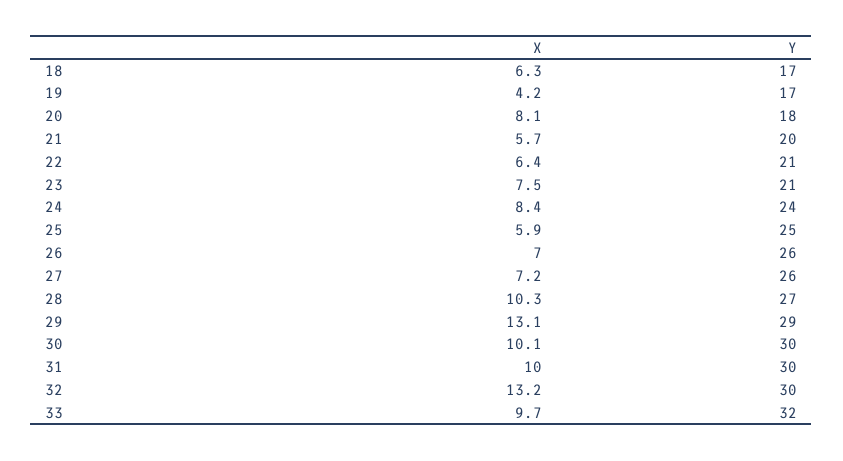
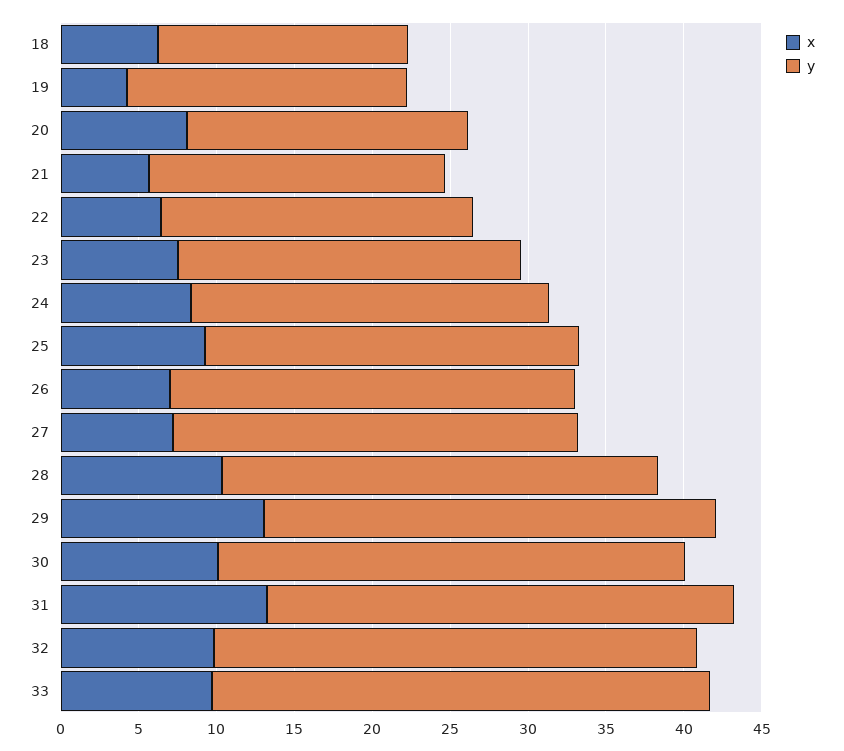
  {
    "X": {
      "18": 6.3,
      "19": 4.2,
      "20": 8.1,
      "21": 5.7,
      "22": 6.4,
      "23": 7.5,
      "24": 8.4,
-     "25": 5.9,
+     "25": 9,
      "26": 7,
      "27": 7.2,
      "28": 10.3,
      "29": 13.1,
      "30": 10.1,
-     "31": 10,
+     "31": 13,
-     "32": 13.2,
+     "32": 10,
      "33": 9.7
    },
    "Y": {
-     "18": 17,
+     "18": 16,
-     "19": 17,
+     "19": 18,
      "20": 18,
-     "21": 20,
+     "21": 19,
-     "22": 21,
+     "22": 20,
-     "23": 21,
+     "23": 22,
-     "24": 24,
+     "24": 23,
-     "25": 25,
+     "25": 24,
      "26": 26,
      "27": 26,
-     "28": 27,
+     "28": 28,
      "29": 29,
      "30": 30,
      "31": 30,
-     "32": 30,
+     "32": 31,
      "33": 32
    }
  }

